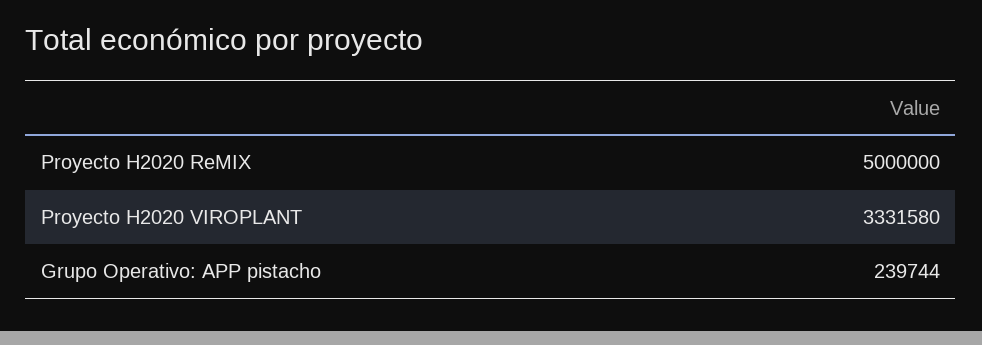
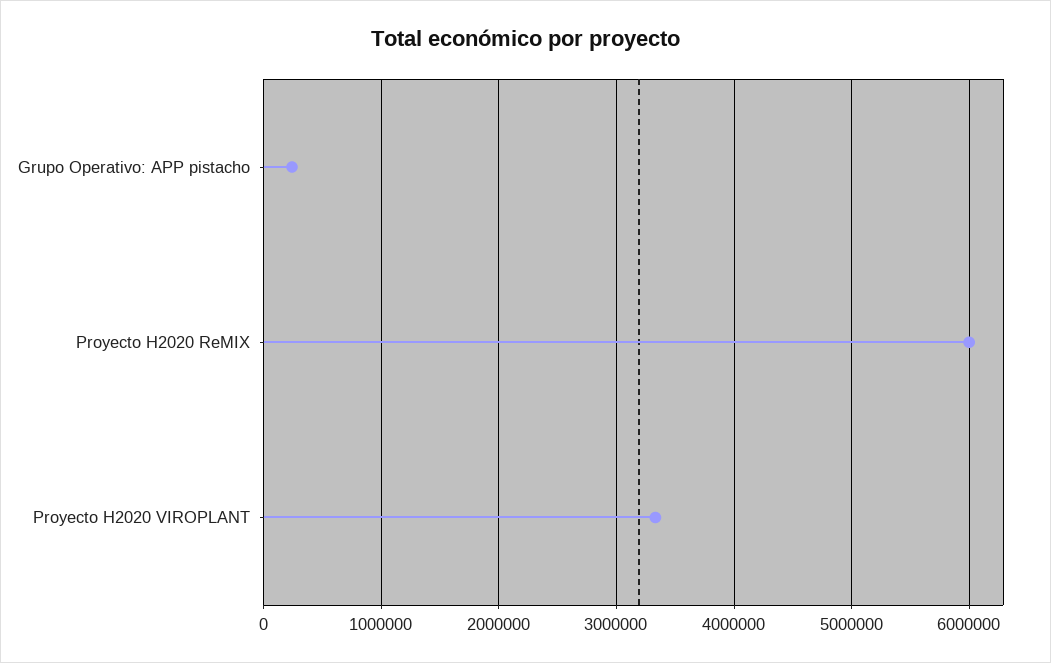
  {
-   "Proyecto H2020 ReMIX": 5000000,
+   "Proyecto H2020 ReMIX": 6000000,
    "Proyecto H2020 VIROPLANT": 3331580,
    "Grupo Operativo: APP pistacho": 239744
  }

